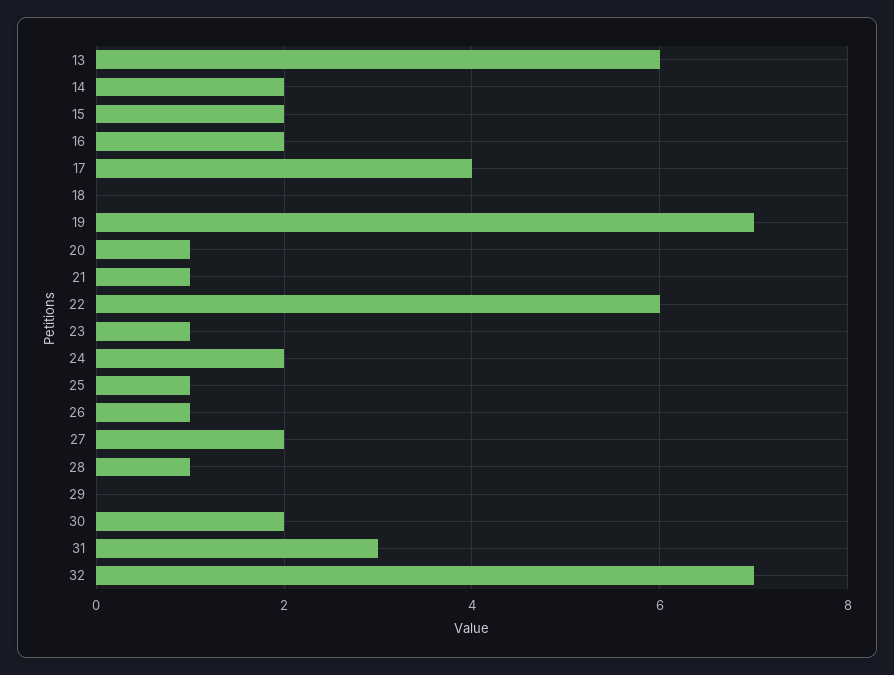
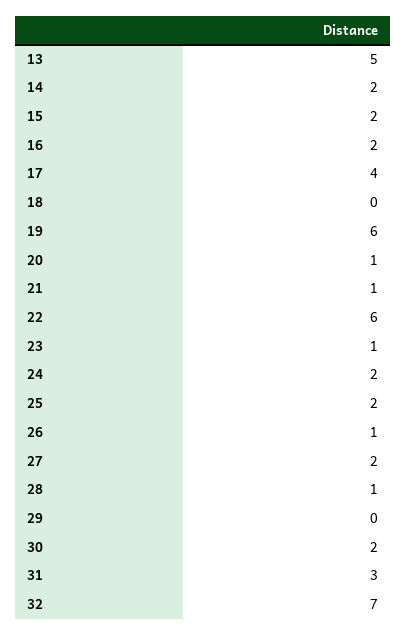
  {
-   "13": 6,
+   "13": 5,
    "14": 2,
    "15": 2,
    "16": 2,
    "17": 4,
    "18": 0,
-   "19": 7,
+   "19": 6,
    "20": 1,
    "21": 1,
    "22": 6,
    "23": 1,
    "24": 2,
-   "25": 1,
+   "25": 2,
    "26": 1,
    "27": 2,
    "28": 1,
    "29": 0,
    "30": 2,
    "31": 3,
    "32": 7
  }

